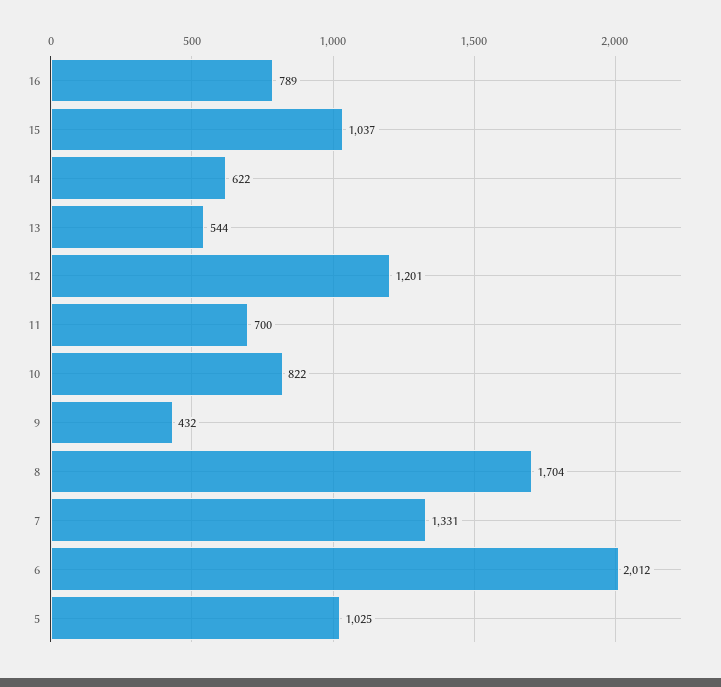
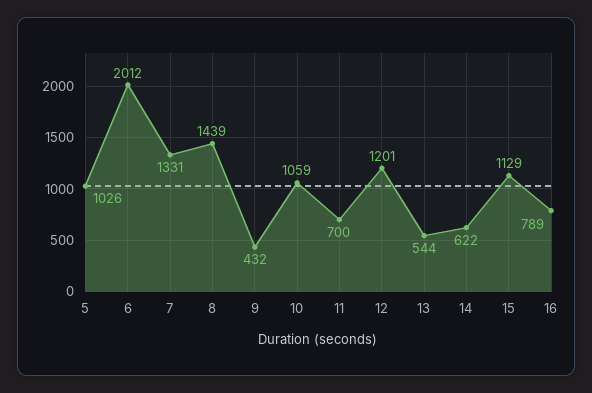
  {
    "16": 789,
-   "15": 1037,
+   "15": 1129,
    "14": 622,
    "13": 544,
    "12": 1201,
    "11": 700,
-   "10": 822,
+   "10": 1059,
    "9": 432,
-   "8": 1704,
+   "8": 1439,
    "7": 1331,
    "6": 2012,
-   "5": 1025
+   "5": 1026
  }

